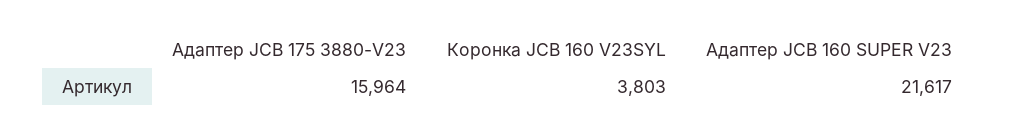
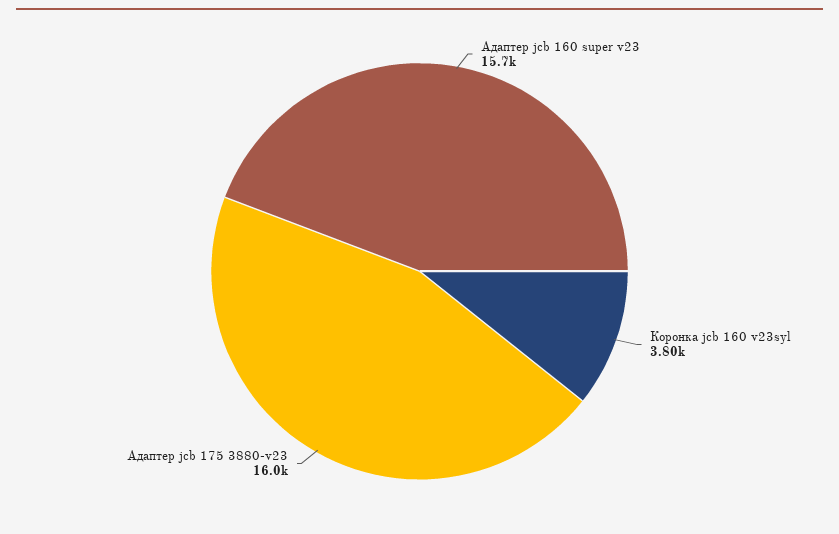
  {
    "Адаптер JCB 175 3880-V23": 15964,
    "Коронка JCB 160 V23SYL": 3803,
-   "Адаптер JCB 160 SUPER V23": 21617
+   "Адаптер JCB 160 SUPER V23": 15700
  }

